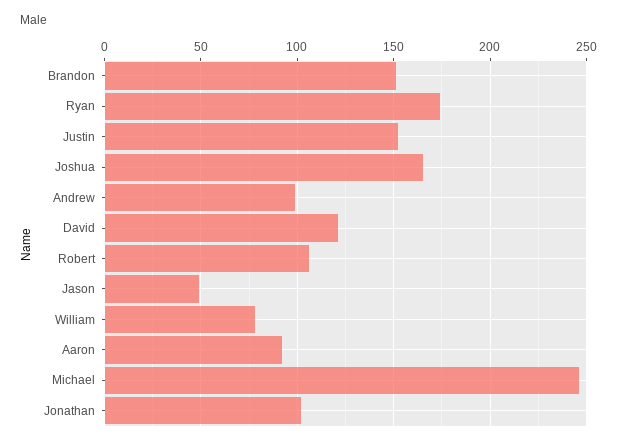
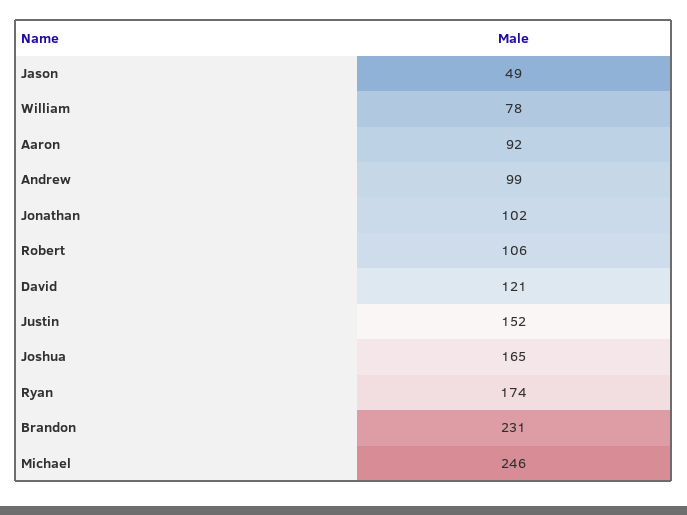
  {
-   "Brandon": 150,
+   "Brandon": 231,
    "Ryan": 174,
    "Justin": 152,
    "Joshua": 165,
    "Andrew": 99,
    "David": 121,
    "Robert": 106,
    "Jason": 49,
    "William": 78,
    "Aaron": 92,
    "Michael": 246,
    "Jonathan": 102
  }

